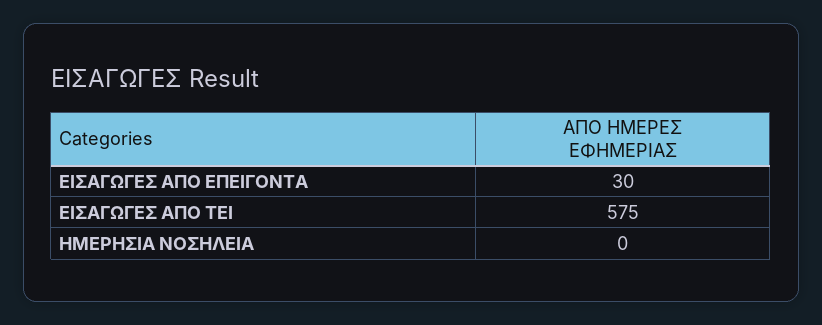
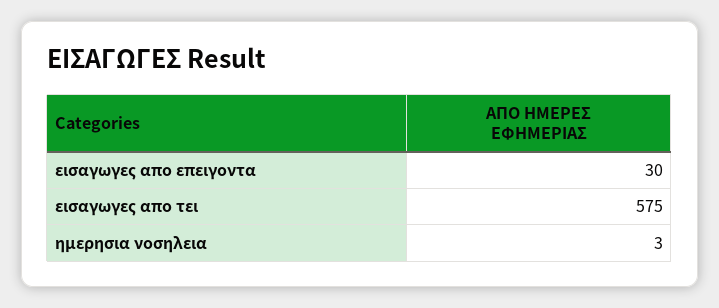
  {
    "ΕΙΣΑΓΩΓΕΣ ΑΠΟ ΕΠΕΙΓΟΝΤΑ": 30,
    "ΕΙΣΑΓΩΓΕΣ ΑΠΟ ΤΕΙ": 575,
-   "ΗΜΕΡΗΣΙΑ ΝΟΣΗΛΕΙΑ": 0
+   "ΗΜΕΡΗΣΙΑ ΝΟΣΗΛΕΙΑ": 3
  }

